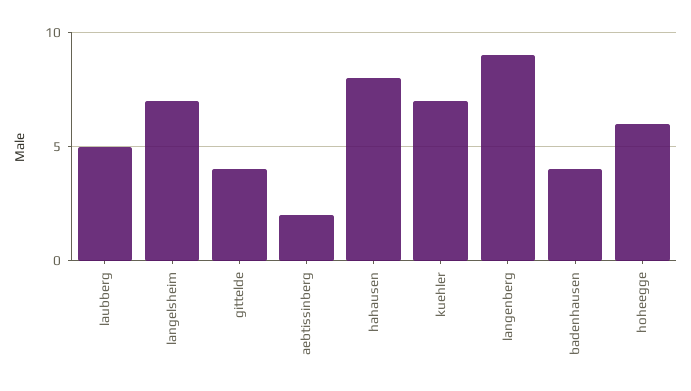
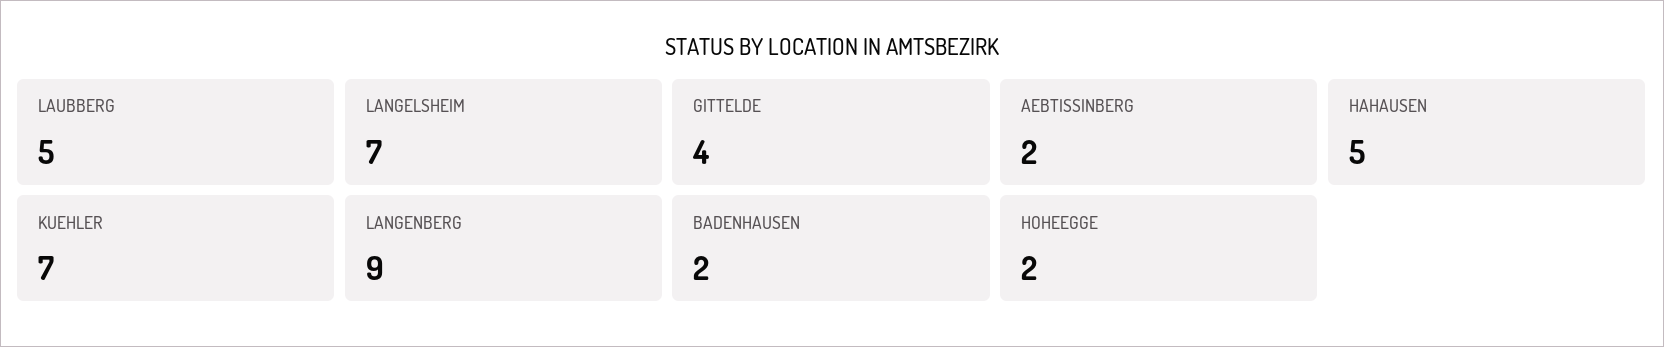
  {
    "laubberg": 5,
    "langelsheim": 7,
    "gittelde": 4,
    "aebtissinberg": 2,
-   "hahausen": 8,
+   "hahausen": 5,
    "kuehler": 7,
    "langenberg": 9,
-   "badenhausen": 4,
+   "badenhausen": 2,
-   "hoheegge": 6
+   "hoheegge": 2
  }

